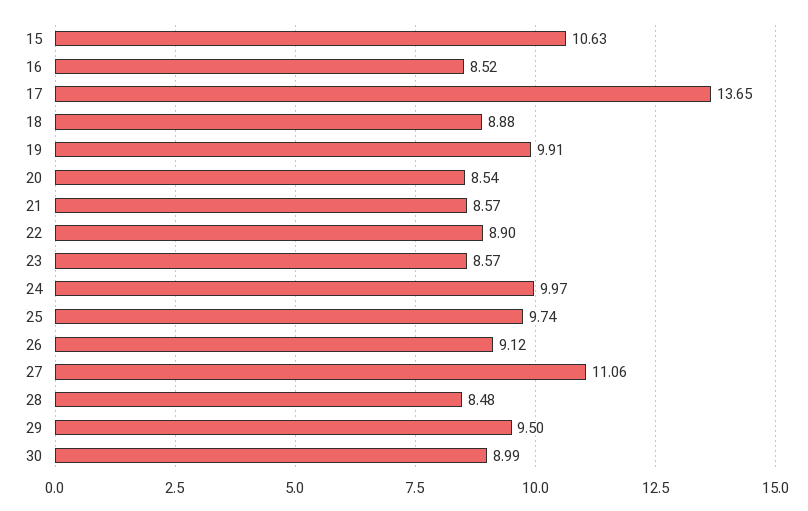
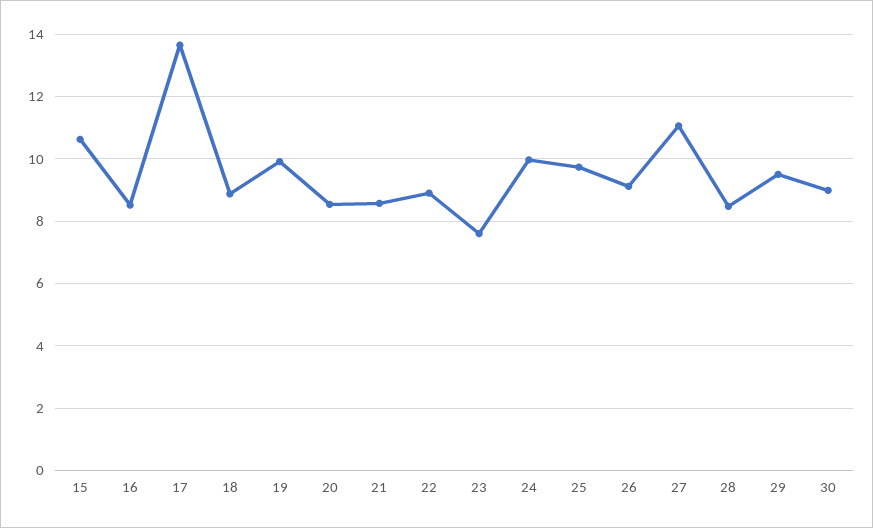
  {
    "15": 10.63,
    "16": 8.52,
    "17": 13.65,
    "18": 8.88,
    "19": 9.91,
    "20": 8.54,
    "21": 8.57,
    "22": 8.9,
-   "23": 8.57,
+   "23": 7.6,
    "24": 9.97,
    "25": 9.74,
    "26": 9.12,
    "27": 11.06,
    "28": 8.48,
    "29": 9.5,
    "30": 8.99
  }

